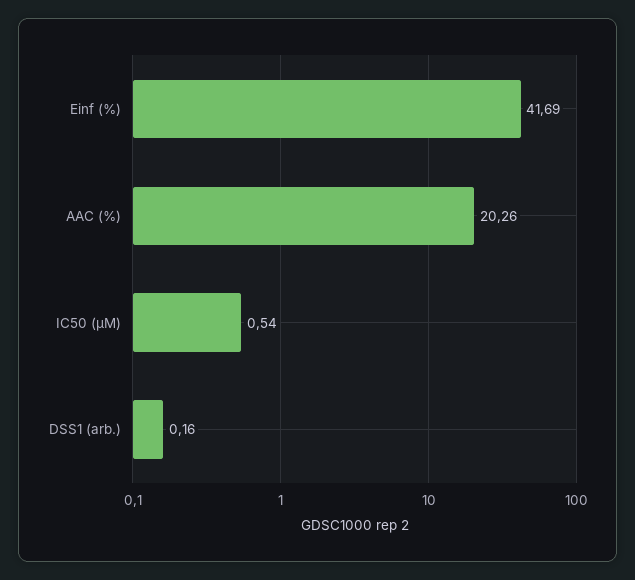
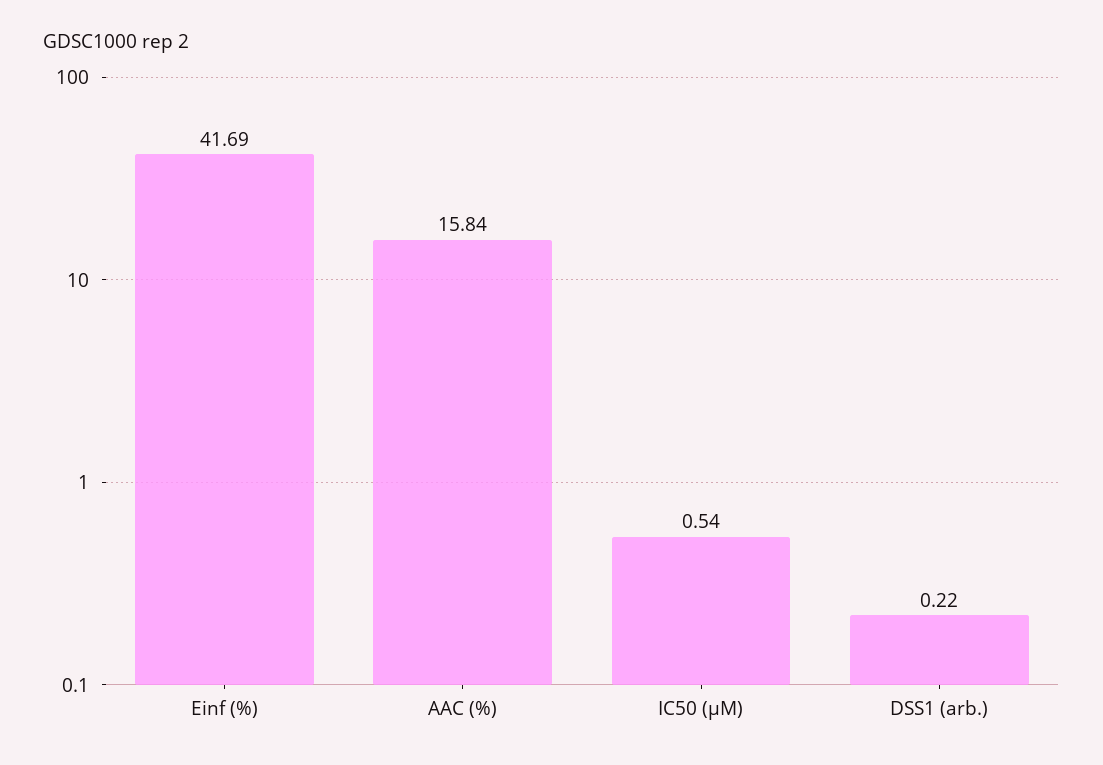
  {
    "Einf (%)": 41.69,
-   "AAC (%)": 20.26,
+   "AAC (%)": 15.84,
    "IC50 (µM)": 0.54,
-   "DSS1 (arb.)": 0.16
+   "DSS1 (arb.)": 0.22
  }

